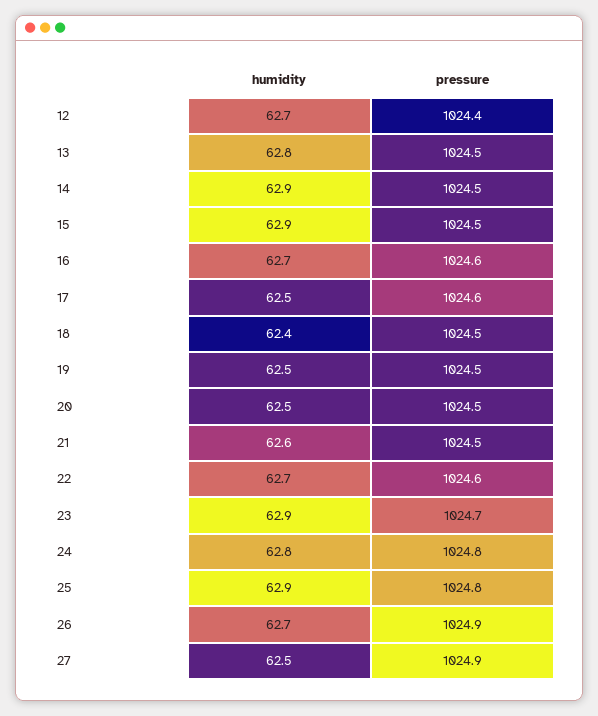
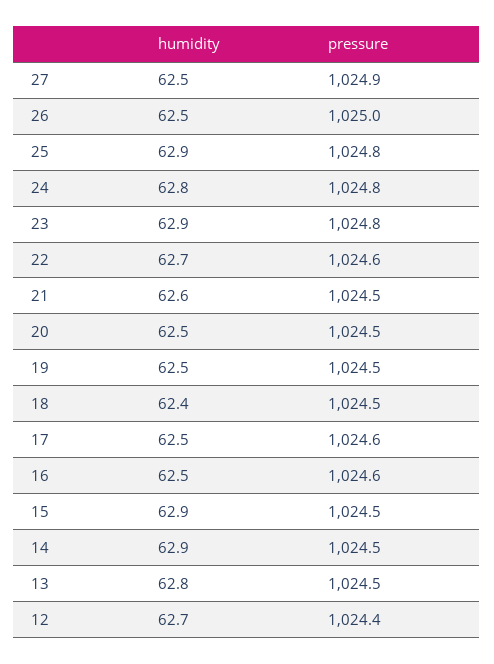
  {
    "humidity": {
      "12": 62.7,
      "13": 62.8,
      "14": 62.9,
      "15": 62.9,
-     "16": 62.7,
+     "16": 62.5,
      "17": 62.5,
      "18": 62.4,
      "19": 62.5,
      "20": 62.5,
      "21": 62.6,
      "22": 62.7,
      "23": 62.9,
      "24": 62.8,
      "25": 62.9,
-     "26": 62.7,
+     "26": 62.5,
      "27": 62.5
    },
    "pressure": {
      "12": 1024.4,
      "13": 1024.5,
      "14": 1024.5,
      "15": 1024.5,
      "16": 1024.6,
      "17": 1024.6,
      "18": 1024.5,
      "19": 1024.5,
      "20": 1024.5,
      "21": 1024.5,
      "22": 1024.6,
-     "23": 1024.7,
+     "23": 1024.8,
      "24": 1024.8,
      "25": 1024.8,
-     "26": 1024.9,
+     "26": 1025,
      "27": 1024.9
    }
  }

